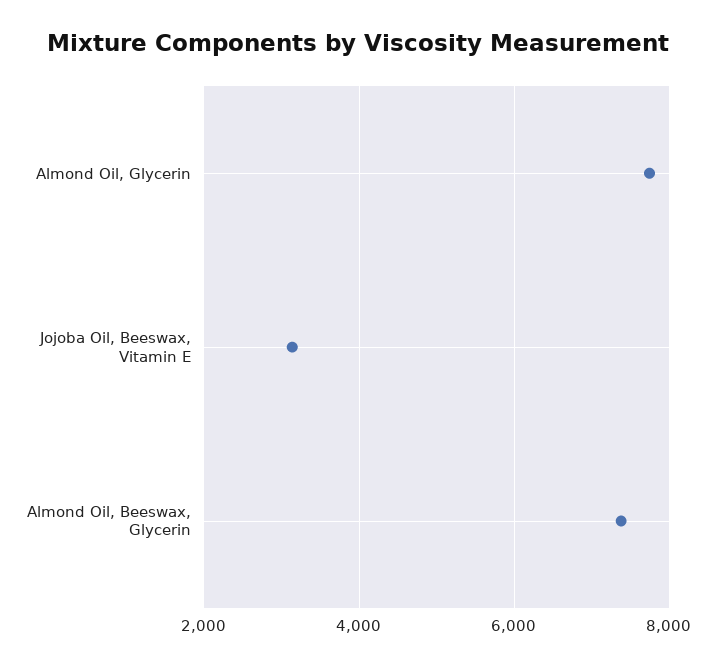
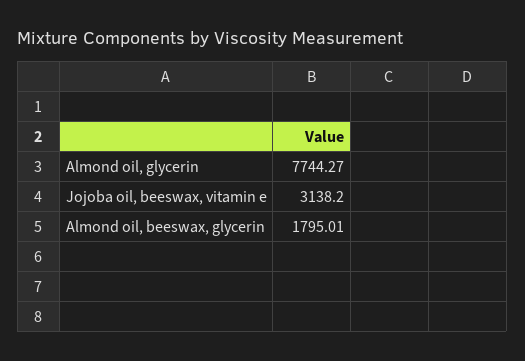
  {
    "Almond Oil, Glycerin": 7744.27,
    "Jojoba Oil, Beeswax, Vitamin E": 3138.2,
-   "Almond Oil, Beeswax, Glycerin": 7400
+   "Almond Oil, Beeswax, Glycerin": 1795.01
  }

